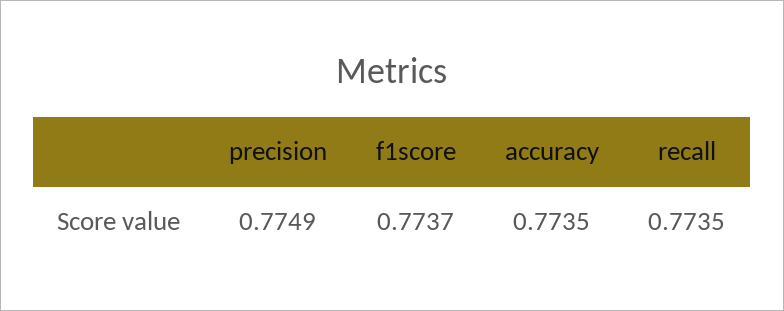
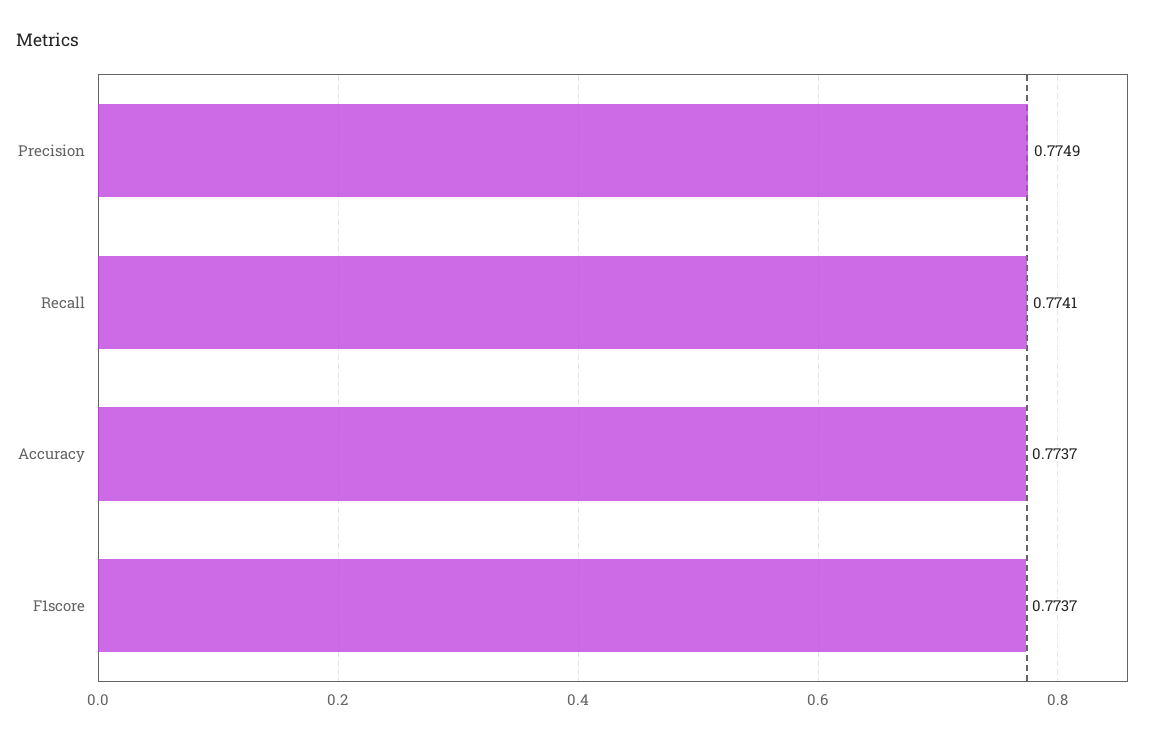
  {
    "precision": 0.7749,
    "f1score": 0.7737,
-   "accuracy": 0.7735,
+   "accuracy": 0.7737,
-   "recall": 0.7735
+   "recall": 0.7741
  }

